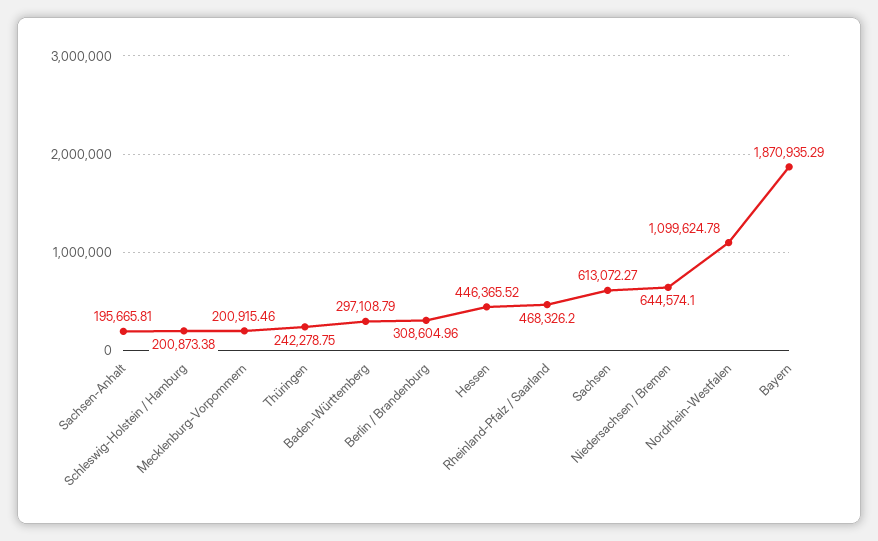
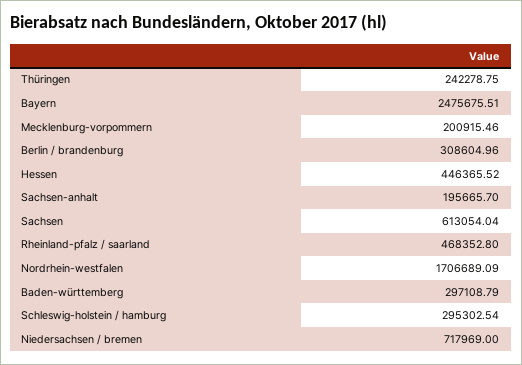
  {
-   "Sachsen-Anhalt": 195665.81,
+   "Sachsen-Anhalt": 195665.7,
-   "Schleswig-Holstein / Hamburg": 200873.38,
+   "Schleswig-Holstein / Hamburg": 295302.54,
    "Mecklenburg-Vorpommern": 200915.46,
    "Thüringen": 242278.75,
    "Baden-Württemberg": 297108.79,
    "Berlin / Brandenburg": 308604.96,
    "Hessen": 446365.52,
-   "Rheinland-Pfalz / Saarland": 468326.2,
+   "Rheinland-Pfalz / Saarland": 468352.8,
-   "Sachsen": 613072.27,
+   "Sachsen": 613054.04,
-   "Niedersachsen / Bremen": 644574.1,
+   "Niedersachsen / Bremen": 717969,
-   "Nordrhein-Westfalen": 1099624.78,
+   "Nordrhein-Westfalen": 1706689.09,
-   "Bayern": 1870935.29
+   "Bayern": 2475675.51
  }

